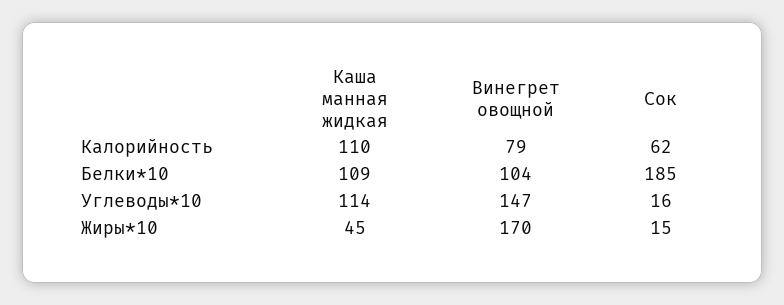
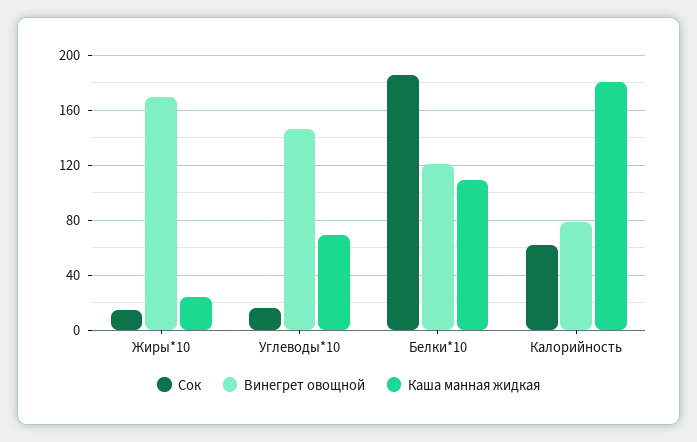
  {
    "Каша манная жидкая": {
-     "Калорийность": 110,
+     "Калорийность": 180,
      "Белки*10": 109,
-     "Углеводы*10": 114,
+     "Углеводы*10": 70,
-     "Жиры*10": 45
+     "Жиры*10": 25
    },
    "Винегрет овощной": {
      "Калорийность": 79,
-     "Белки*10": 104,
+     "Белки*10": 120,
      "Углеводы*10": 147,
      "Жиры*10": 170
    },
    "Сок": {
      "Калорийность": 62,
      "Белки*10": 185,
      "Углеводы*10": 16,
      "Жиры*10": 15
    }
  }

